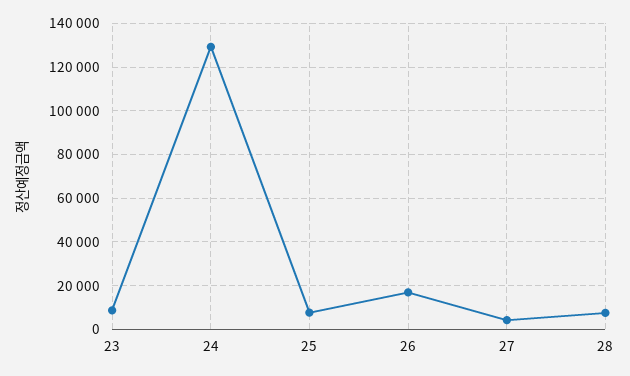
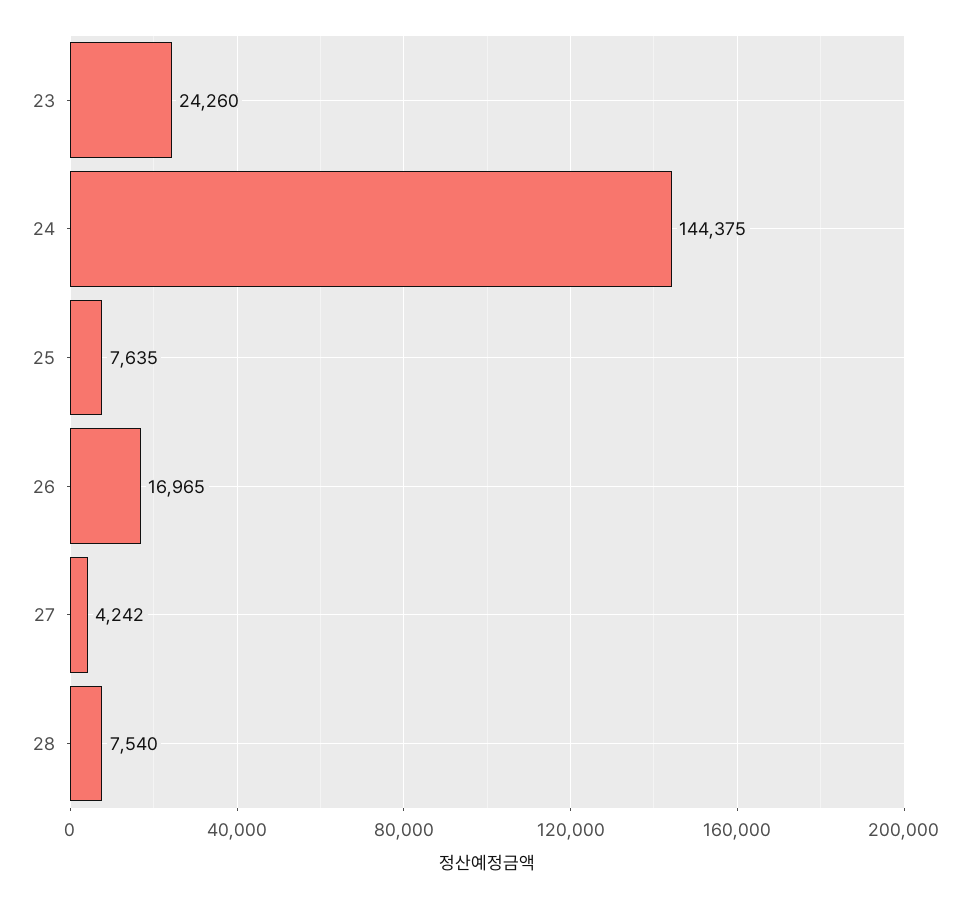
  {
-   "23": 10000,
+   "23": 24260,
-   "24": 130000,
+   "24": 144375,
    "25": 7635,
    "26": 16965,
    "27": 4242,
    "28": 7540
  }

